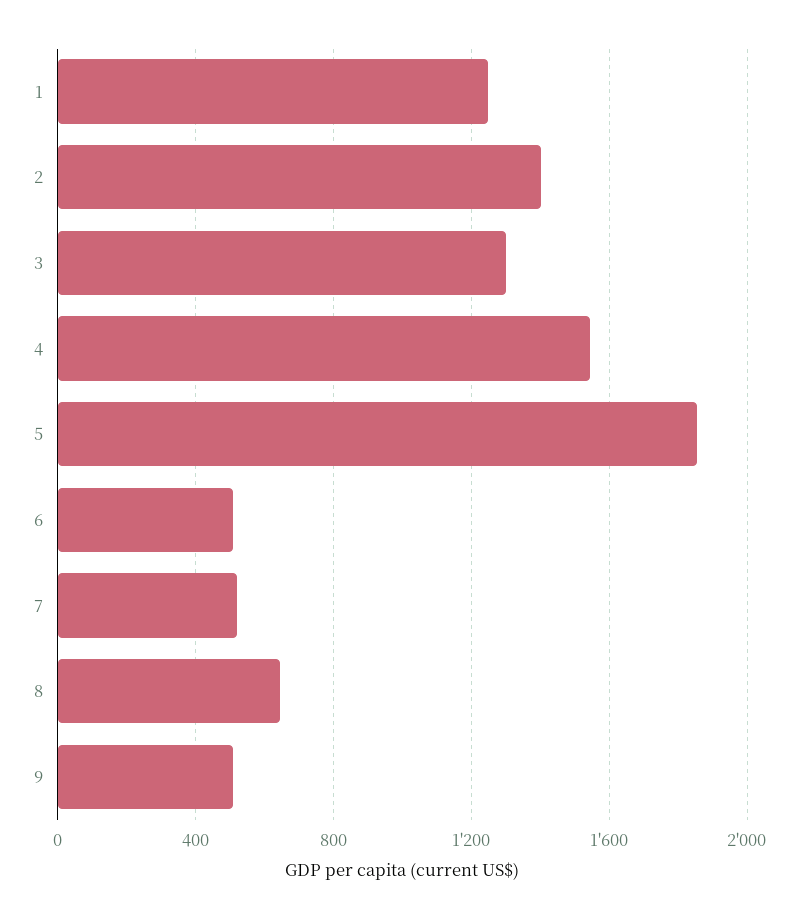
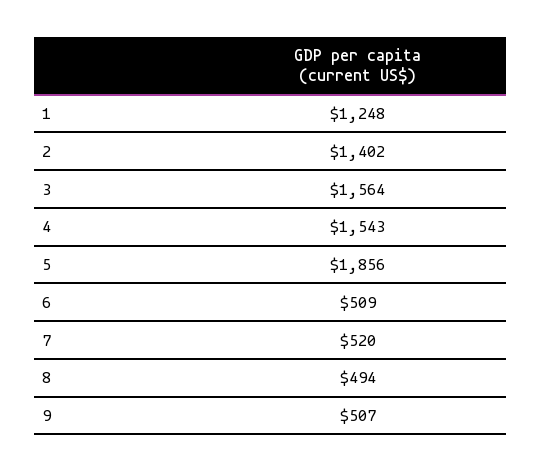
  {
    "1": 1248,
    "2": 1402,
-   "3": 1300,
+   "3": 1564,
    "4": 1543,
    "5": 1856,
    "6": 509,
    "7": 520,
-   "8": 650,
+   "8": 494,
    "9": 507
  }

